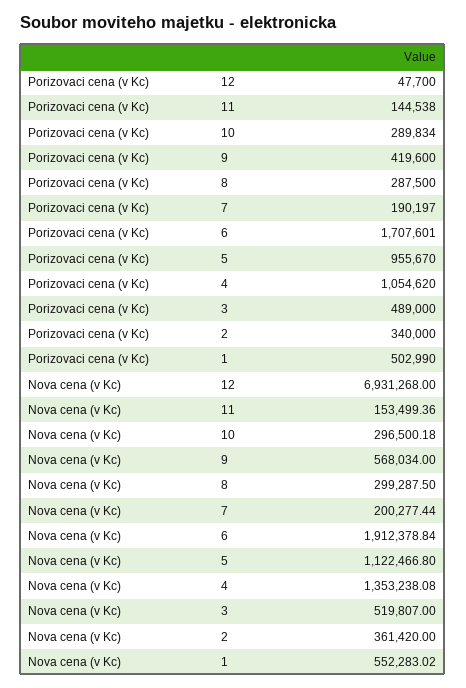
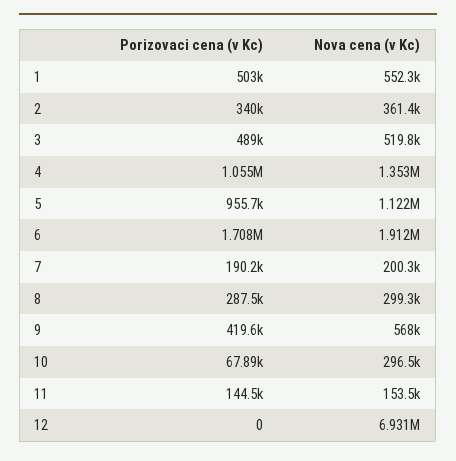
  {
    "Porizovaci cena (v Kc)": {
-     "12": 47700,
+     "12": 0,
      "11": 144538,
-     "10": 289834,
+     "10": 67890,
      "9": 419600,
      "8": 287500,
      "7": 190197,
      "6": 1707601,
      "5": 955670,
      "4": 1054620,
      "3": 489000,
      "2": 340000,
      "1": 502990
    },
    "Nova cena (v Kc)": {
      "12": 6931268,
      "11": 153499.36,
      "10": 296500.18,
      "9": 568034,
      "8": 299287.5,
      "7": 200277.44,
      "6": 1912378.84,
      "5": 1122466.8,
      "4": 1353238.08,
      "3": 519807,
      "2": 361420,
      "1": 552283.02
    }
  }

